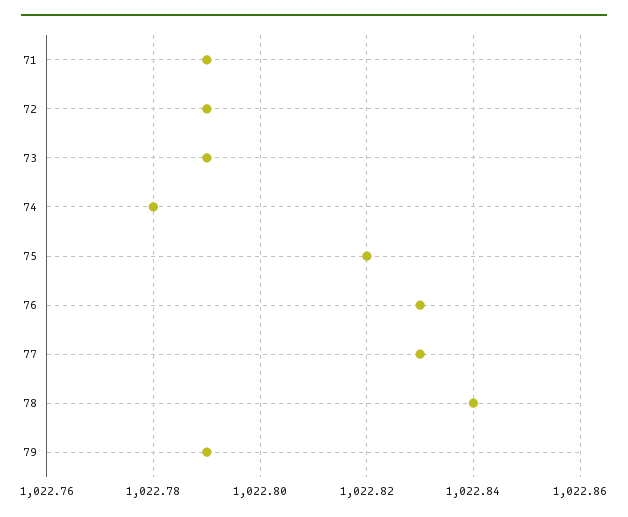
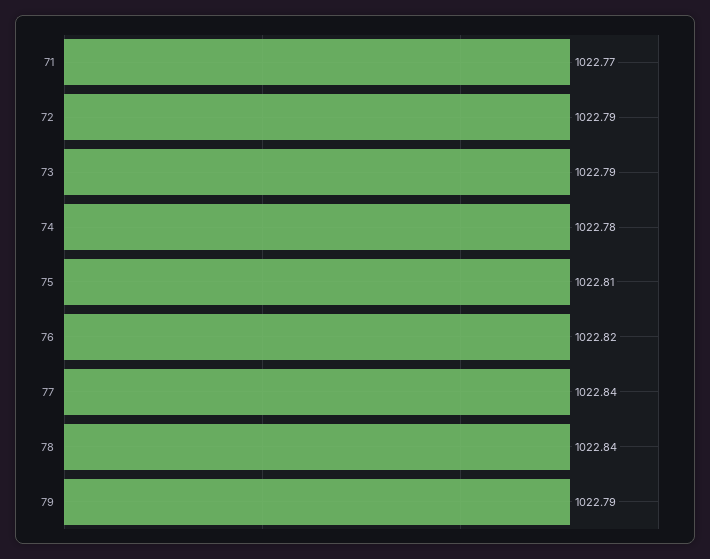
  {
-   "71": 1022.79,
+   "71": 1022.77,
    "72": 1022.79,
    "73": 1022.79,
    "74": 1022.78,
-   "75": 1022.82,
+   "75": 1022.81,
-   "76": 1022.83,
+   "76": 1022.82,
-   "77": 1022.83,
+   "77": 1022.84,
    "78": 1022.84,
    "79": 1022.79
  }

